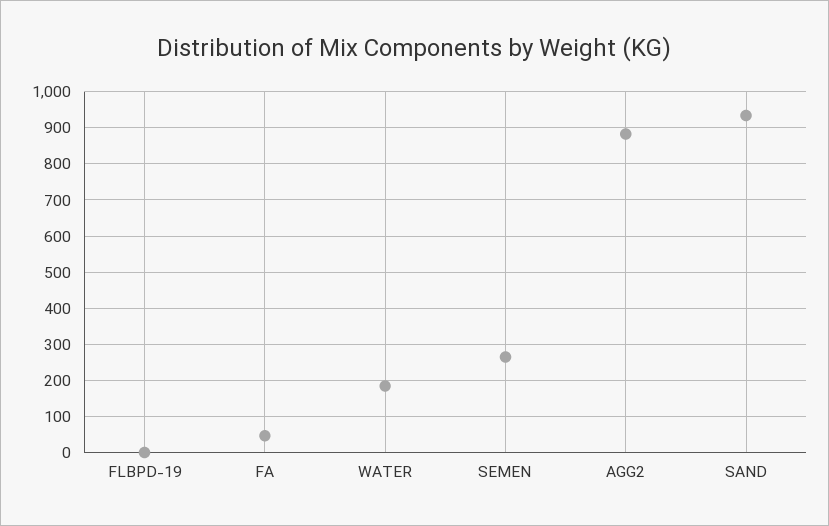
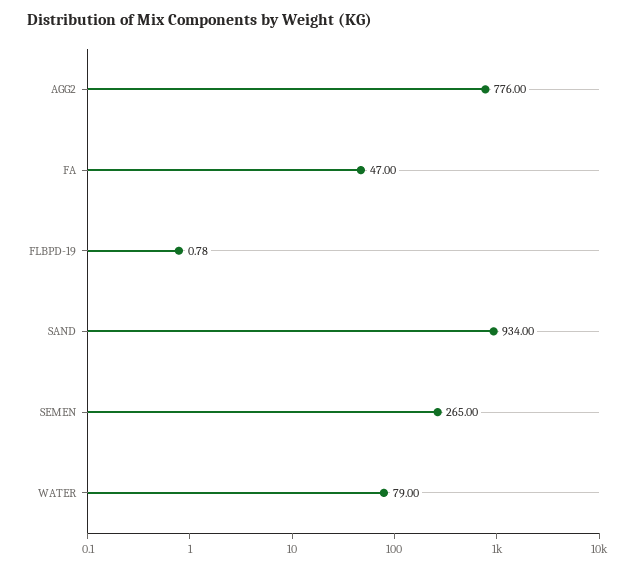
  {
    "FLBPD-19": 0.78,
    "FA": 47,
-   "WATER": 180,
+   "WATER": 79,
    "SEMEN": 265,
-   "AGG2": 880,
+   "AGG2": 776,
    "SAND": 934
  }

